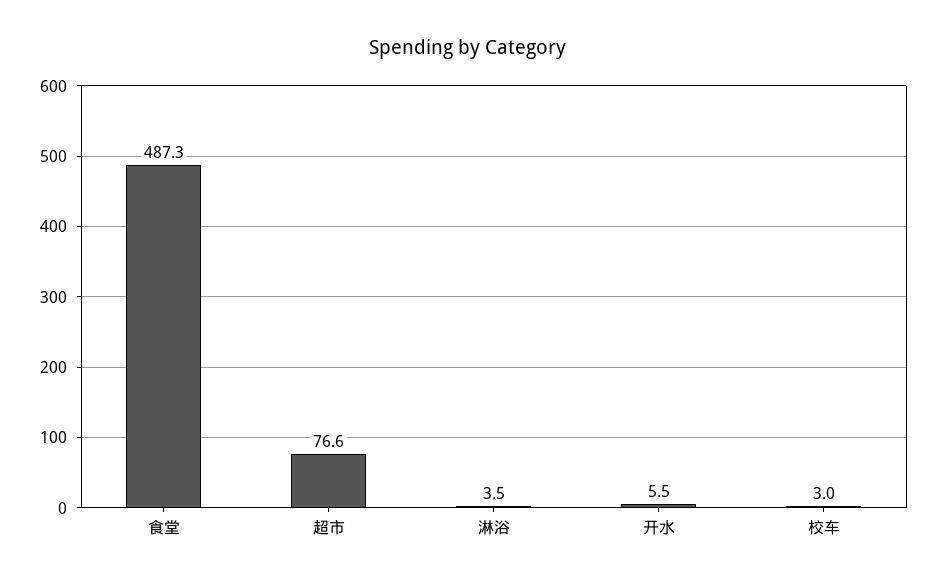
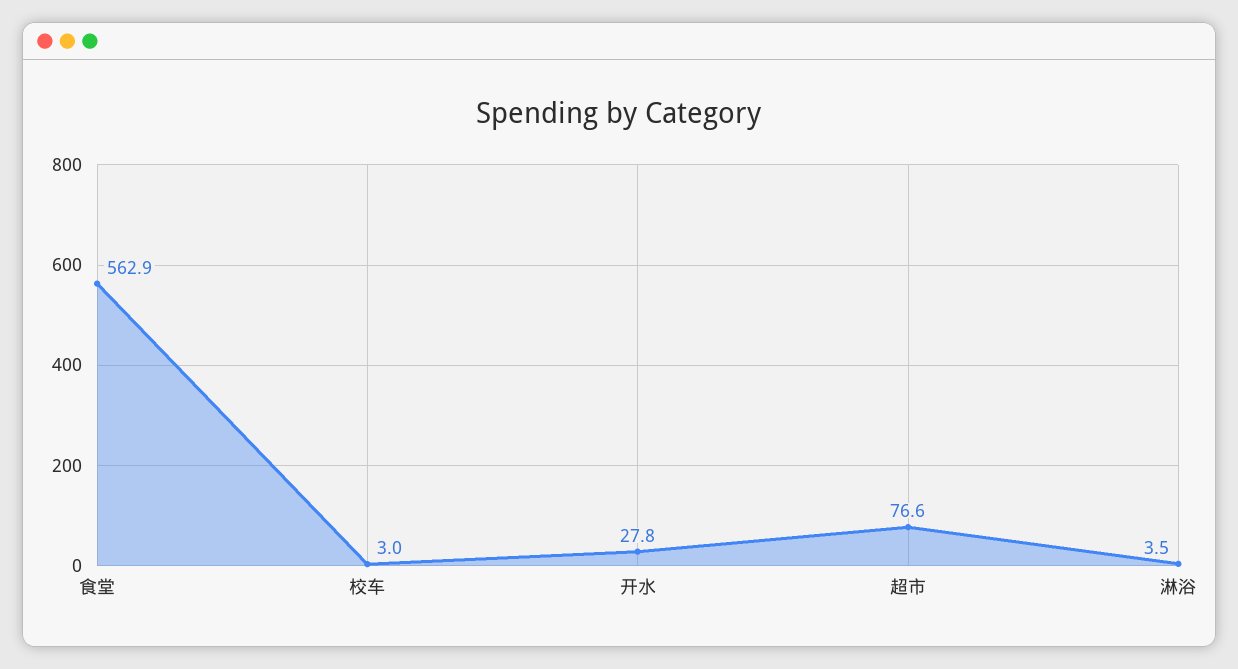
  {
-   "食堂": 487.3,
+   "食堂": 562.9,
    "超市": 76.6,
    "淋浴": 3.5,
-   "开水": 5.5,
+   "开水": 27.8,
    "校车": 3
  }

